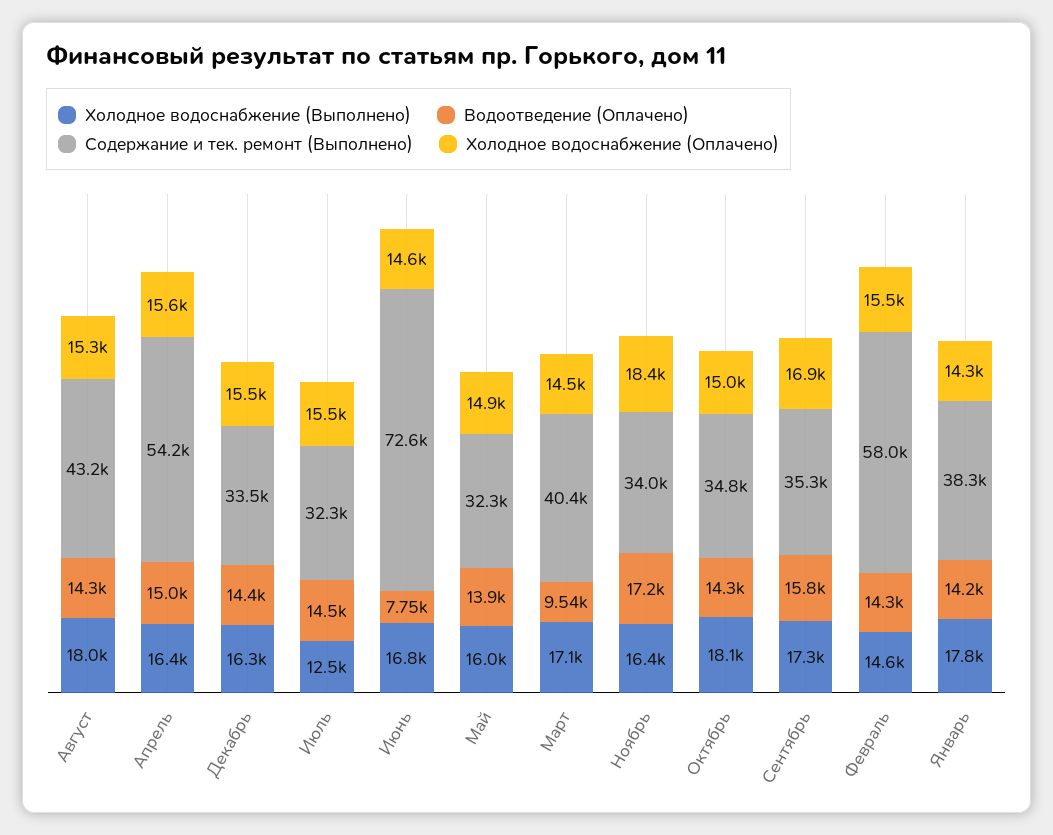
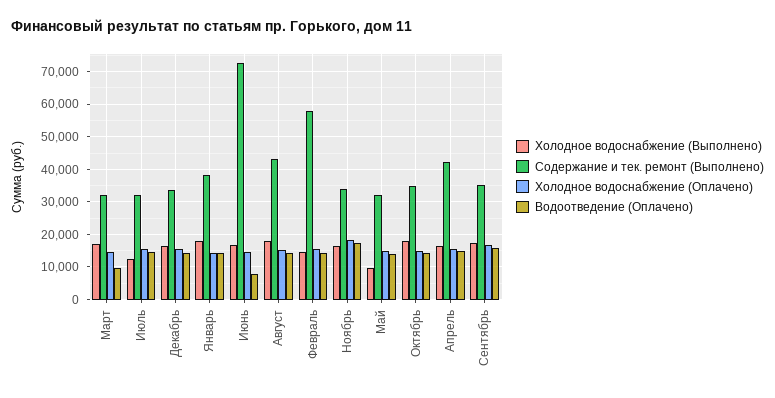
  {
    "Холодное водоснабжение (Выполнено)": {
      "Август": 18000,
      "Апрель": 16400,
      "Декабрь": 16300,
      "Июль": 12500,
      "Июнь": 16800,
-     "Май": 16000,
+     "Май": 10000,
      "Март": 17100,
      "Ноябрь": 16400,
      "Октябрь": 18100,
      "Сентябрь": 17300,
      "Февраль": 14600,
      "Январь": 17800
    },
    "Водоотведение (Оплачено)": {
      "Август": 14300,
      "Апрель": 15000,
      "Декабрь": 14400,
      "Июль": 14500,
      "Июнь": 7750,
      "Май": 13900,
      "Март": 9540,
      "Ноябрь": 17200,
      "Октябрь": 14300,
      "Сентябрь": 15800,
      "Февраль": 14300,
      "Январь": 14200
    },
    "Содержание и тек. ремонт (Выполнено)": {
      "Август": 43200,
-     "Апрель": 54200,
+     "Апрель": 42000,
      "Декабрь": 33500,
      "Июль": 32300,
      "Июнь": 72600,
      "Май": 32300,
-     "Март": 40400,
+     "Март": 32000,
      "Ноябрь": 34000,
      "Октябрь": 34800,
      "Сентябрь": 35300,
      "Февраль": 58000,
      "Январь": 38300
    },
    "Холодное водоснабжение (Оплачено)": {
      "Август": 15300,
      "Апрель": 15600,
      "Декабрь": 15500,
      "Июль": 15500,
      "Июнь": 14600,
      "Май": 14900,
      "Март": 14500,
      "Ноябрь": 18400,
      "Октябрь": 15000,
      "Сентябрь": 16900,
      "Февраль": 15500,
      "Январь": 14300
    }
  }

